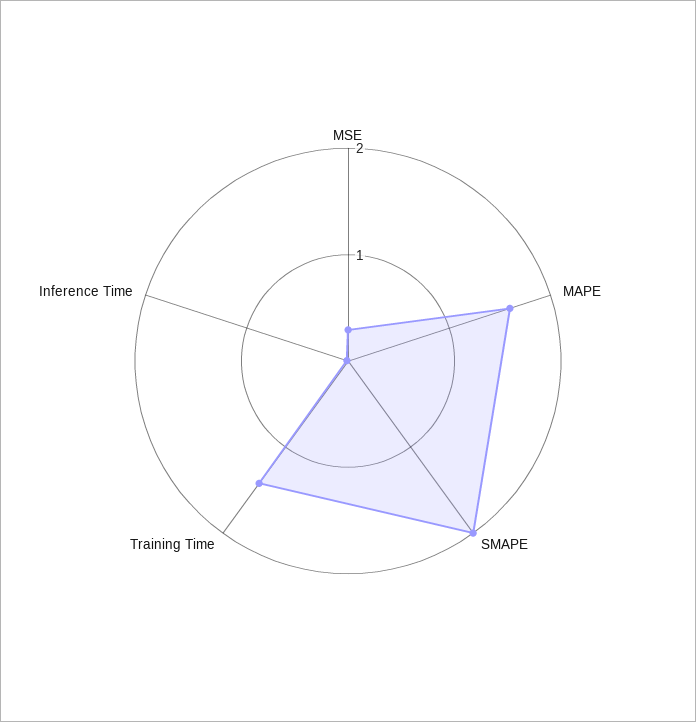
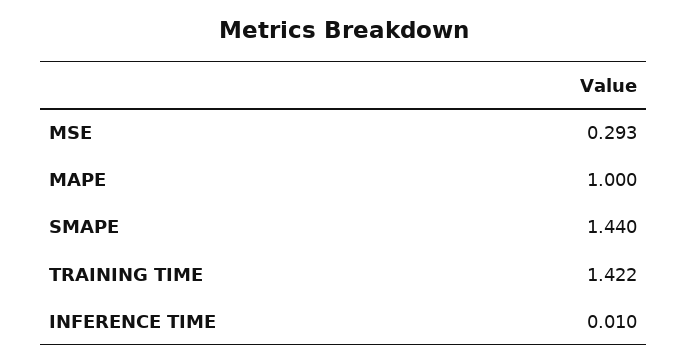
  {
    "MSE": 0.293,
-   "MAPE": 1.6,
+   "MAPE": 1,
-   "SMAPE": 2,
+   "SMAPE": 1.44,
    "Training Time": 1.422,
    "Inference Time": 0.01
  }

